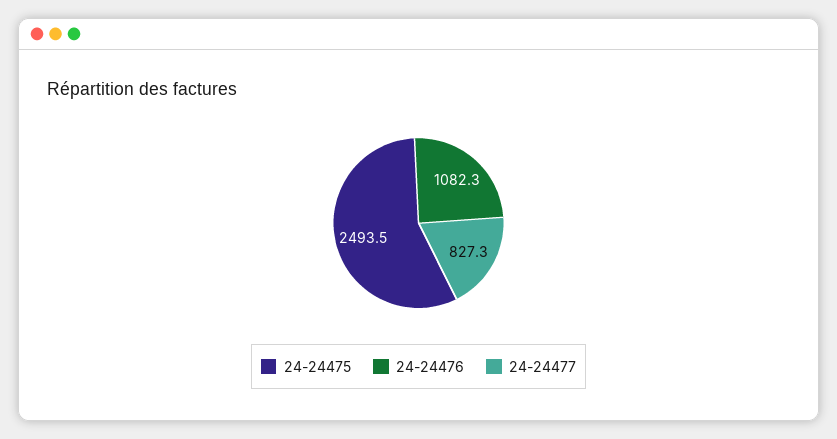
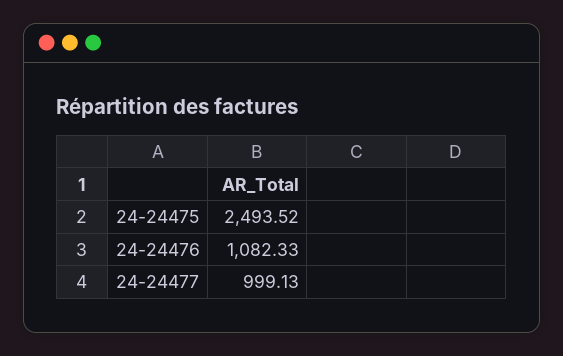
  {
    "24-24475": 2493.52,
    "24-24476": 1082.33,
-   "24-24477": 827.3
+   "24-24477": 999.13
  }

